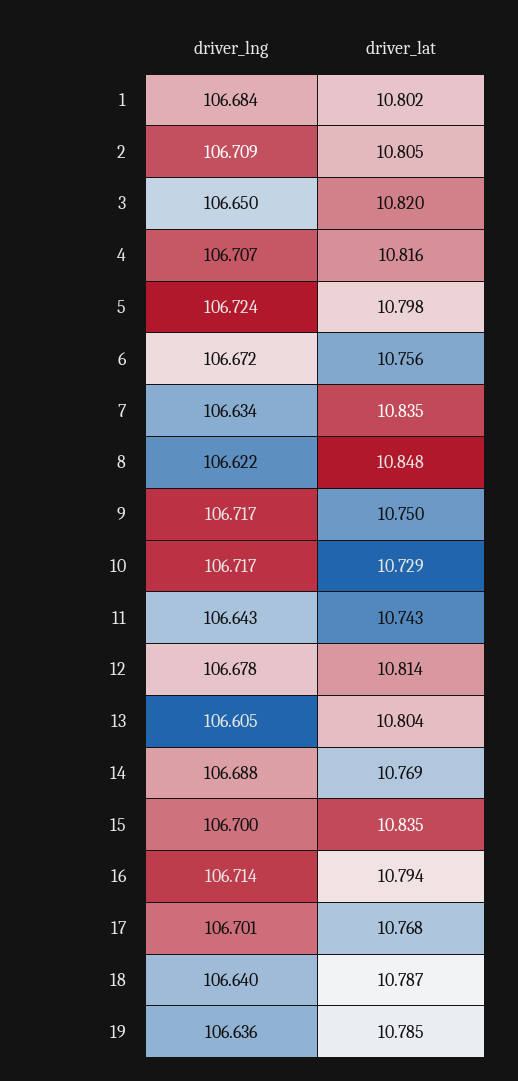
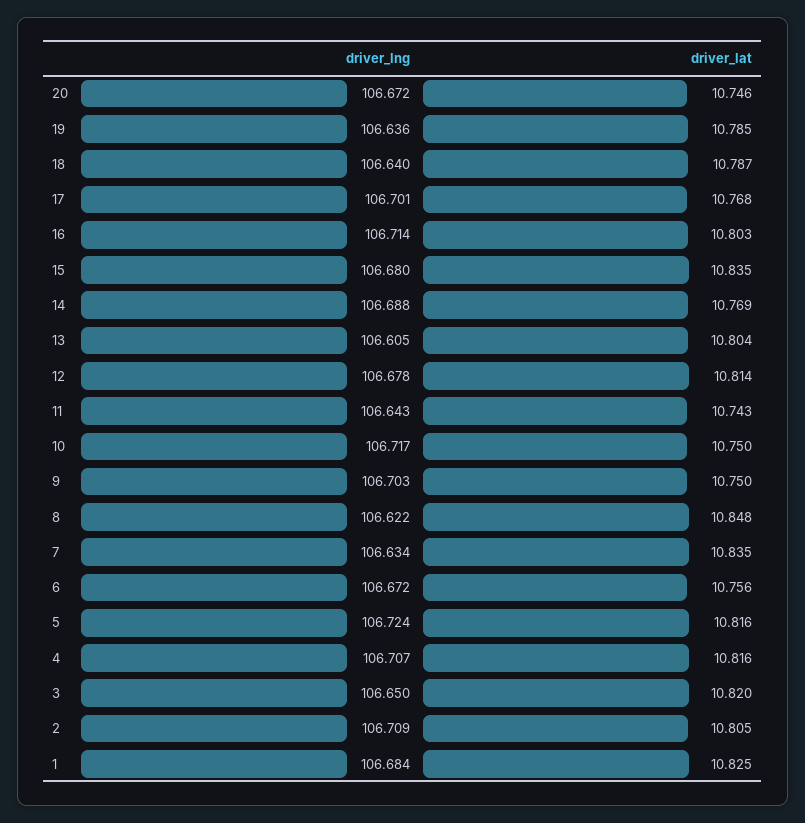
  {
    "driver_lng": {
      "1": 106.684,
      "2": 106.709,
      "3": 106.65,
      "4": 106.707,
      "5": 106.724,
      "6": 106.672,
      "7": 106.634,
      "8": 106.622,
-     "9": 106.717,
+     "9": 106.703,
      "10": 106.717,
      "11": 106.643,
      "12": 106.678,
      "13": 106.605,
      "14": 106.688,
-     "15": 106.7,
+     "15": 106.68,
      "16": 106.714,
      "17": 106.701,
      "18": 106.64,
-     "19": 106.636
+     "19": 106.636,
+     "20": 106.672
    },
    "driver_lat": {
-     "1": 10.802,
+     "1": 10.825,
      "2": 10.805,
      "3": 10.82,
      "4": 10.816,
-     "5": 10.798,
+     "5": 10.816,
      "6": 10.756,
      "7": 10.835,
      "8": 10.848,
      "9": 10.75,
-     "10": 10.729,
+     "10": 10.75,
      "11": 10.743,
      "12": 10.814,
      "13": 10.804,
      "14": 10.769,
      "15": 10.835,
-     "16": 10.794,
+     "16": 10.803,
      "17": 10.768,
      "18": 10.787,
-     "19": 10.785
+     "19": 10.785,
+     "20": 10.746
    }
  }

